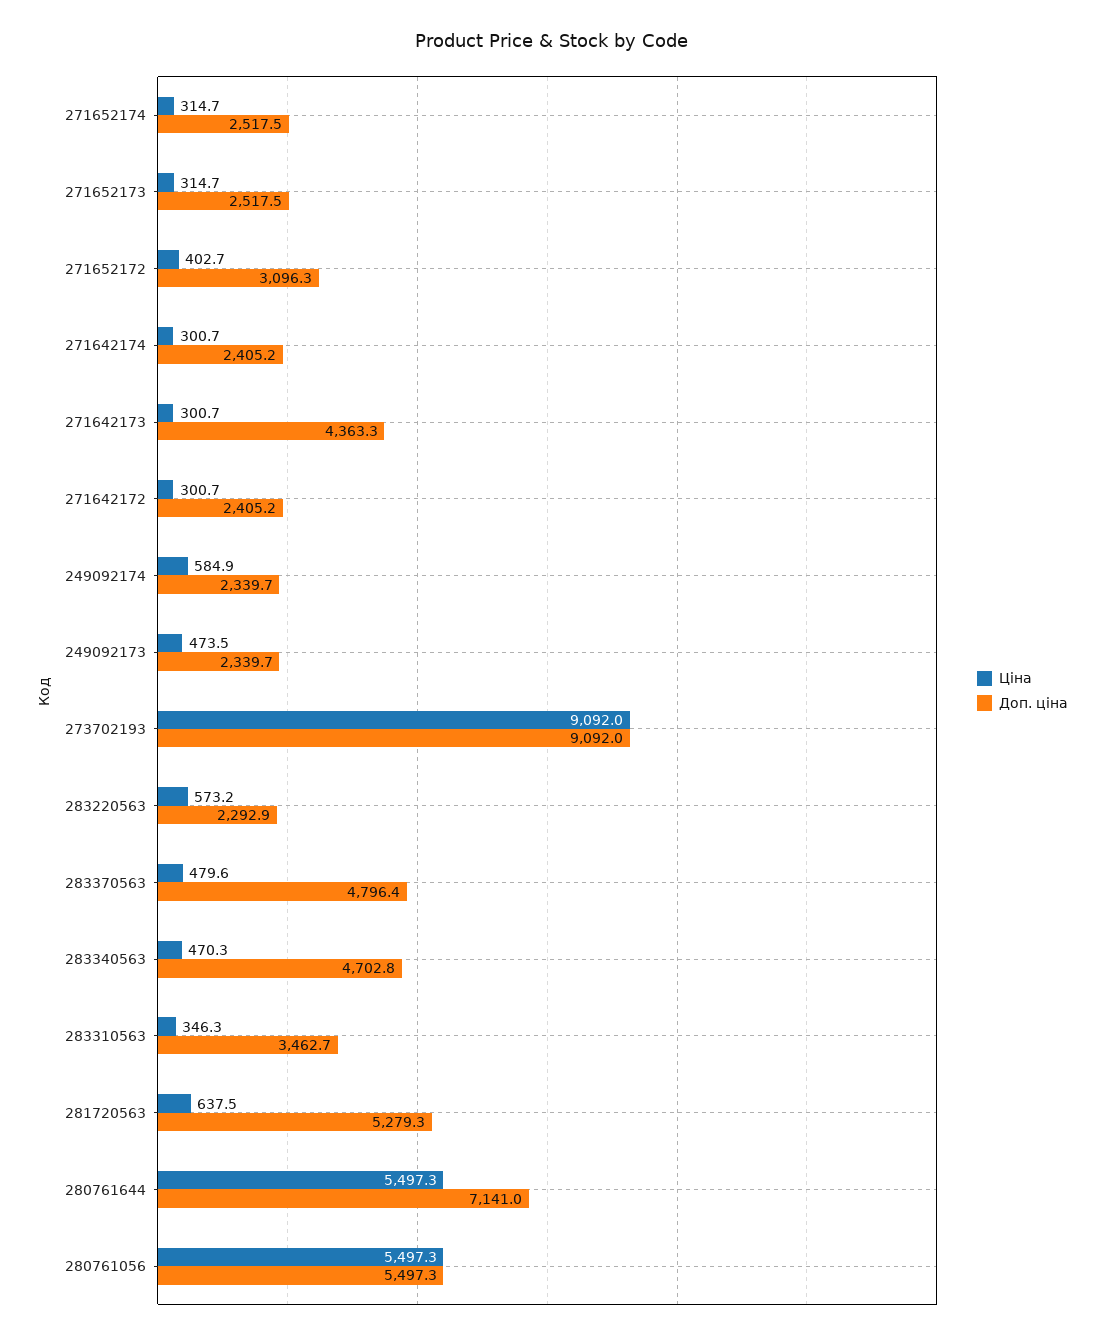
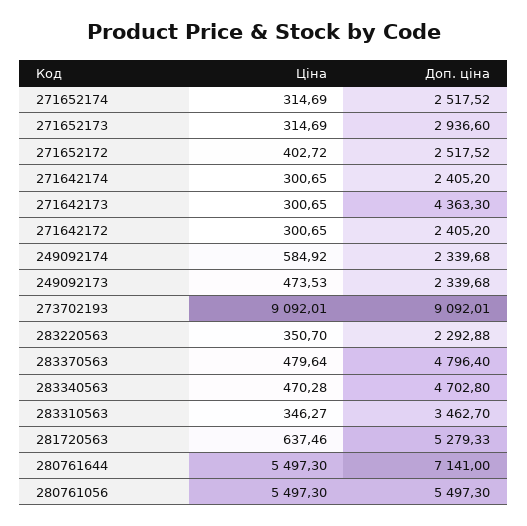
  {
    "Ціна": {
      "271652174": 314.69,
      "271652173": 314.69,
      "271652172": 402.72,
      "271642174": 300.65,
      "271642173": 300.65,
      "271642172": 300.65,
      "249092174": 584.92,
      "249092173": 473.53,
      "273702193": 9092.01,
-     "283220563": 573.2,
+     "283220563": 350.7,
      "283370563": 479.64,
      "283340563": 470.28,
      "283310563": 346.27,
      "281720563": 637.46,
      "280761644": 5497.3,
      "280761056": 5497.3
    },
    "Доп. ціна": {
      "271652174": 2517.52,
-     "271652173": 2517.5,
+     "271652173": 2936.6,
-     "271652172": 3096.3,
+     "271652172": 2517.52,
      "271642174": 2405.2,
      "271642173": 4363.3,
      "271642172": 2405.2,
      "249092174": 2339.68,
      "249092173": 2339.68,
      "273702193": 9092.01,
      "283220563": 2292.88,
      "283370563": 4796.4,
      "283340563": 4702.8,
      "283310563": 3462.7,
      "281720563": 5279.33,
      "280761644": 7141,
      "280761056": 5497.3
    }
  }

